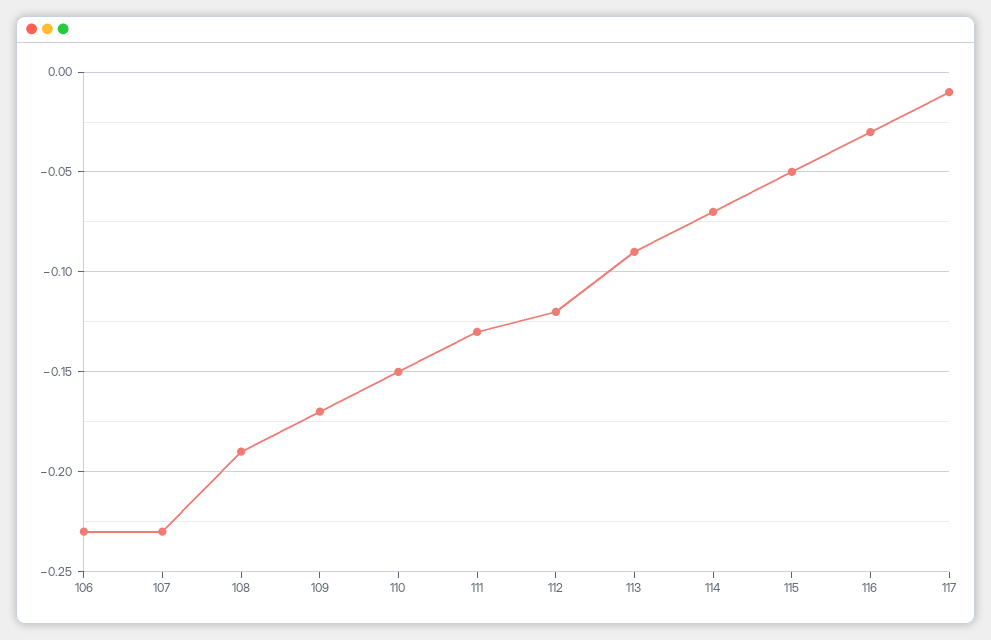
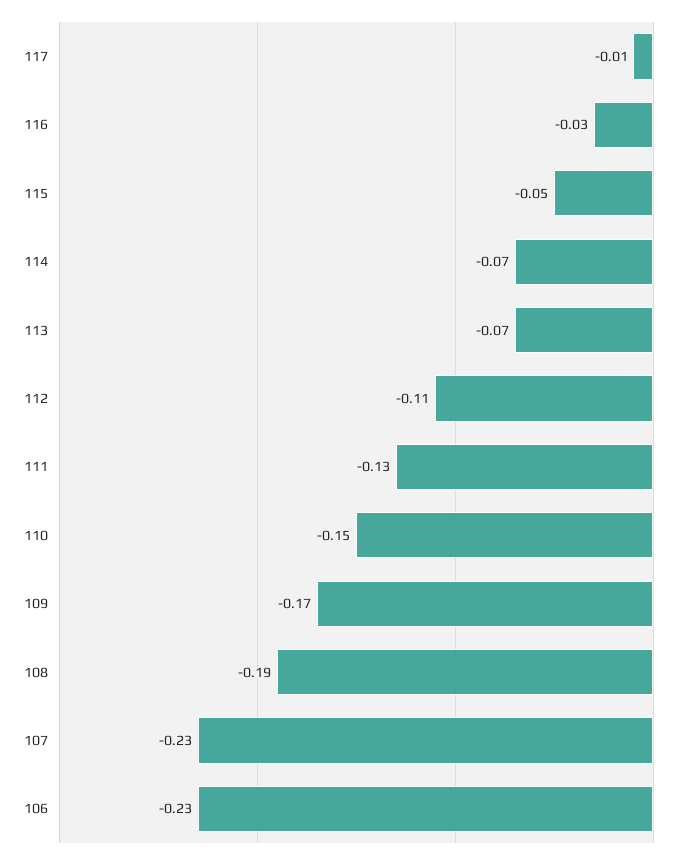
  {
    "106": -0.23,
    "107": -0.23,
    "108": -0.19,
    "109": -0.17,
    "110": -0.15,
    "111": -0.13,
-   "112": -0.12,
+   "112": -0.11,
-   "113": -0.09,
+   "113": -0.07,
    "114": -0.07,
    "115": -0.05,
    "116": -0.03,
    "117": -0.01
  }

